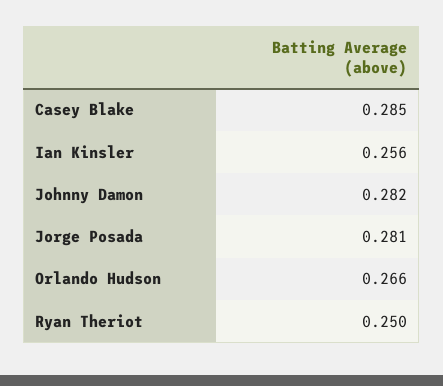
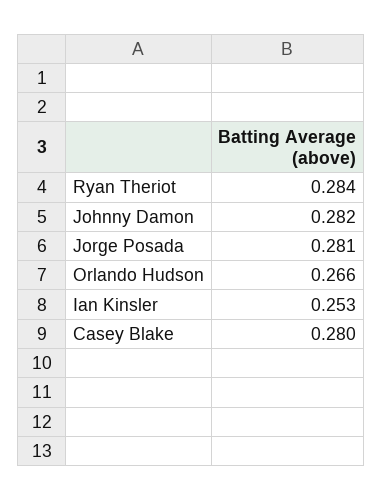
  {
-   "Casey Blake": 0.285,
+   "Casey Blake": 0.28,
-   "Ian Kinsler": 0.256,
+   "Ian Kinsler": 0.253,
    "Johnny Damon": 0.282,
    "Jorge Posada": 0.281,
    "Orlando Hudson": 0.266,
-   "Ryan Theriot": 0.25
+   "Ryan Theriot": 0.284
  }

